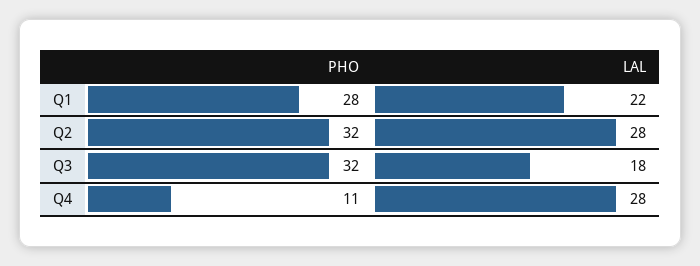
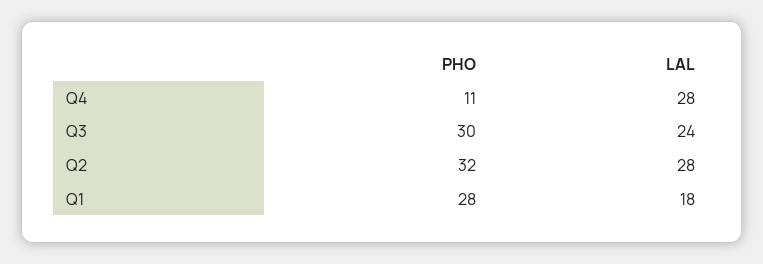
  {
    "PHO": {
      "Q1": 28,
      "Q2": 32,
-     "Q3": 32,
+     "Q3": 30,
      "Q4": 11
    },
    "LAL": {
-     "Q1": 22,
+     "Q1": 18,
      "Q2": 28,
-     "Q3": 18,
+     "Q3": 24,
      "Q4": 28
    }
  }

